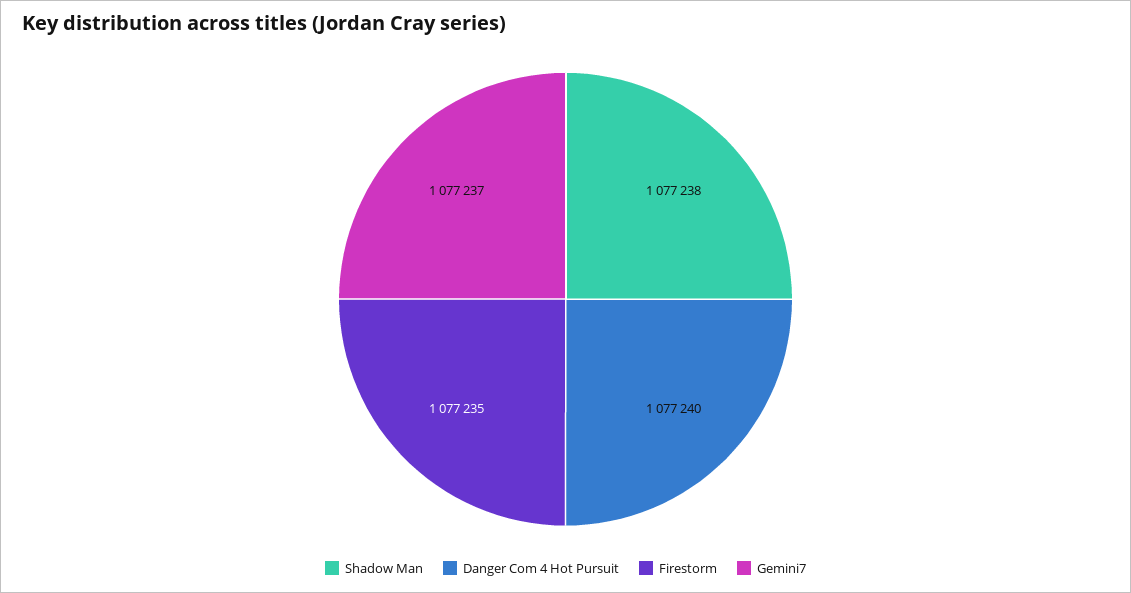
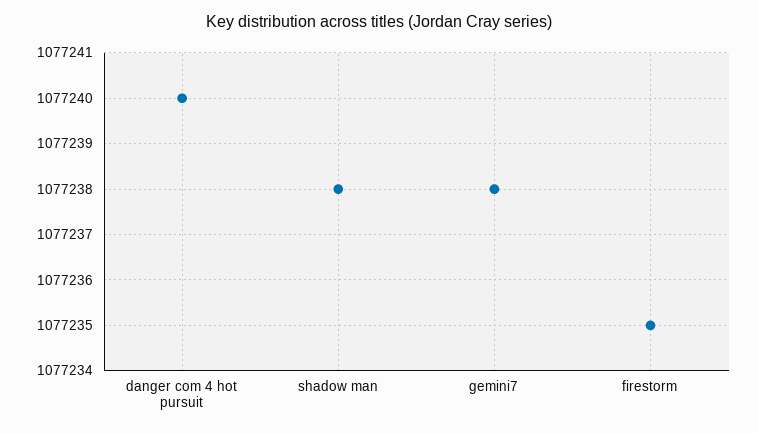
  {
    "Shadow Man": 1077238,
    "Danger Com 4 Hot Pursuit": 1077240,
    "Firestorm": 1077235,
-   "Gemini7": 1077237
+   "Gemini7": 1077238
  }

